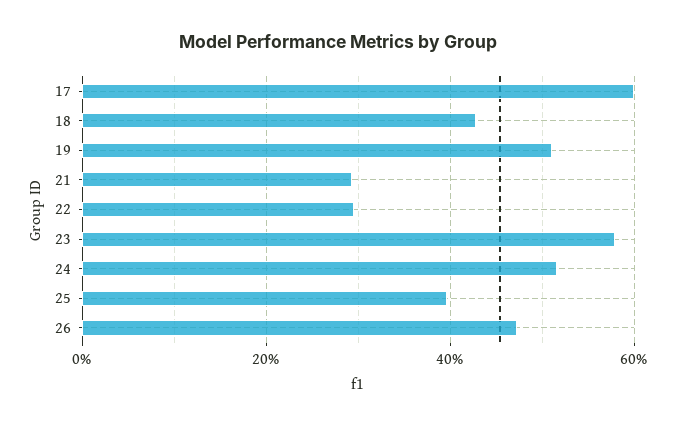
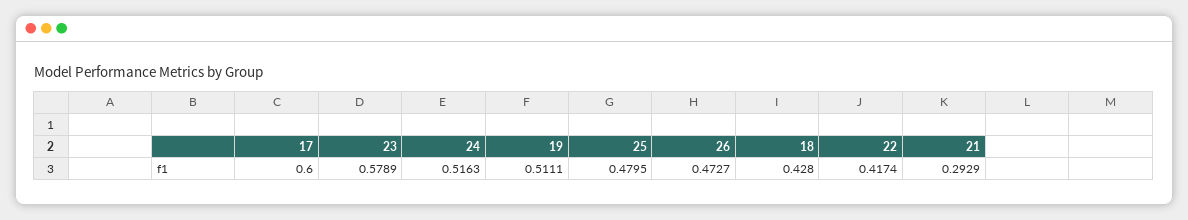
  {
    "17": 0.6,
    "18": 0.428,
    "19": 0.5111,
    "21": 0.2929,
-   "22": 0.3,
+   "22": 0.4174,
    "23": 0.5789,
    "24": 0.5163,
-   "25": 0.4,
+   "25": 0.4795,
    "26": 0.4727
  }

